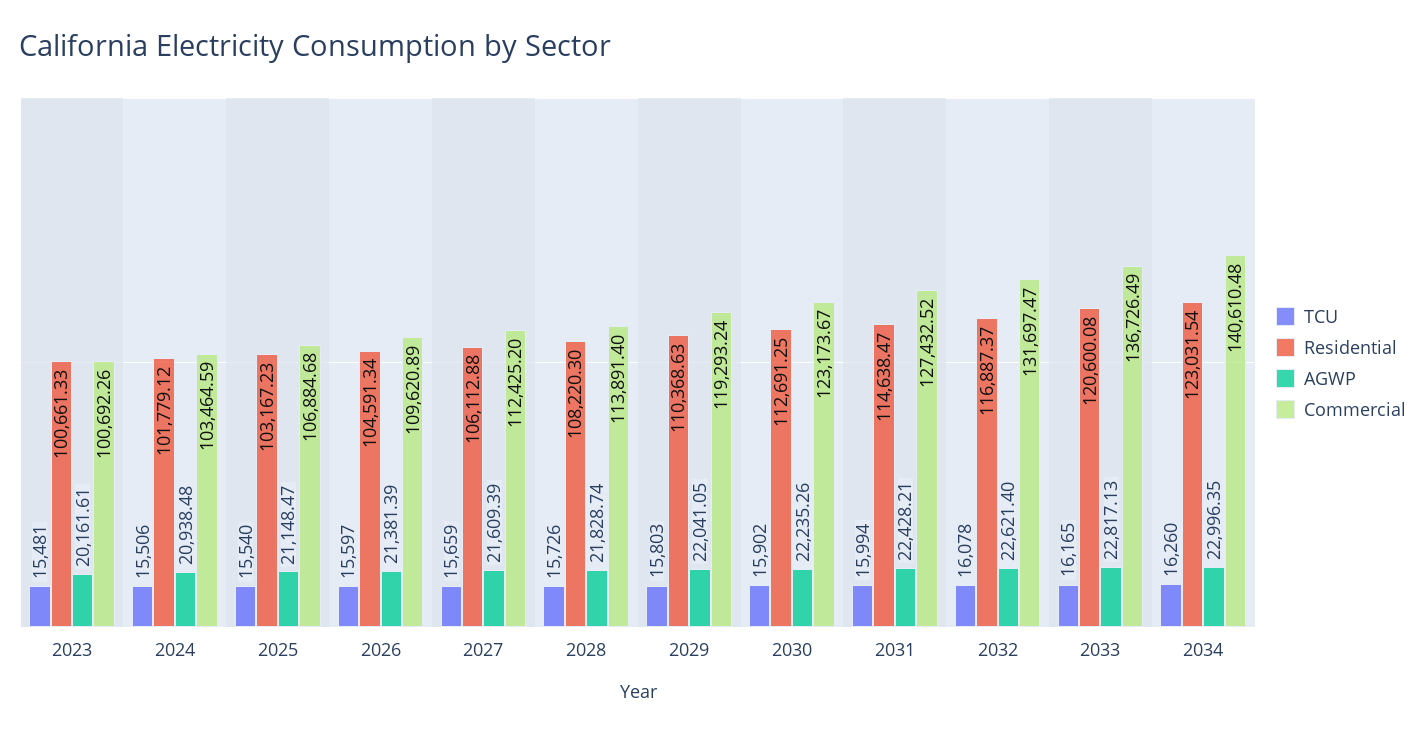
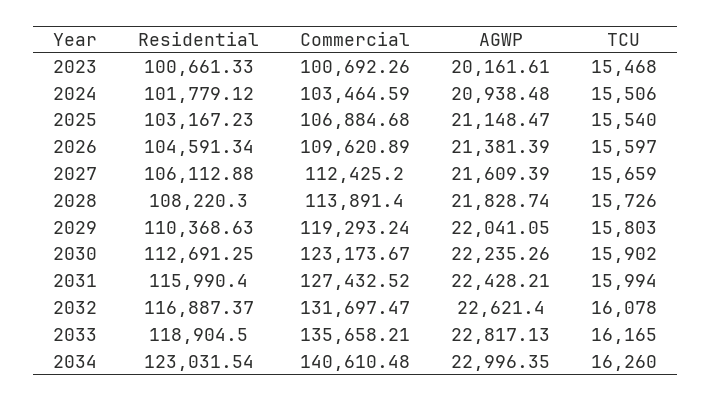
  {
    "TCU": {
-     "2023": 15481,
+     "2023": 15468,
      "2024": 15506,
      "2025": 15540,
      "2026": 15597,
      "2027": 15659,
      "2028": 15726,
      "2029": 15803,
      "2030": 15902,
      "2031": 15994,
      "2032": 16078,
      "2033": 16165,
      "2034": 16260
    },
    "Residential": {
      "2023": 100661.33,
      "2024": 101779.12,
      "2025": 103167.23,
      "2026": 104591.34,
      "2027": 106112.88,
      "2028": 108220.3,
      "2029": 110368.63,
      "2030": 112691.25,
-     "2031": 114638.47,
+     "2031": 115990.4,
      "2032": 116887.37,
-     "2033": 120600.08,
+     "2033": 118904.5,
      "2034": 123031.54
    },
    "AGWP": {
      "2023": 20161.61,
      "2024": 20938.48,
      "2025": 21148.47,
      "2026": 21381.39,
      "2027": 21609.39,
      "2028": 21828.74,
      "2029": 22041.05,
      "2030": 22235.26,
      "2031": 22428.21,
      "2032": 22621.4,
      "2033": 22817.13,
      "2034": 22996.35
    },
    "Commercial": {
      "2023": 100692.26,
      "2024": 103464.59,
      "2025": 106884.68,
      "2026": 109620.89,
      "2027": 112425.2,
      "2028": 113891.4,
      "2029": 119293.24,
      "2030": 123173.67,
      "2031": 127432.52,
      "2032": 131697.47,
-     "2033": 136726.49,
+     "2033": 135658.21,
      "2034": 140610.48
    }
  }

